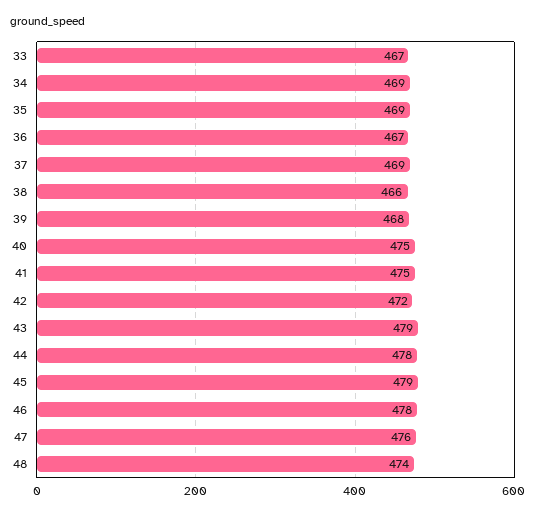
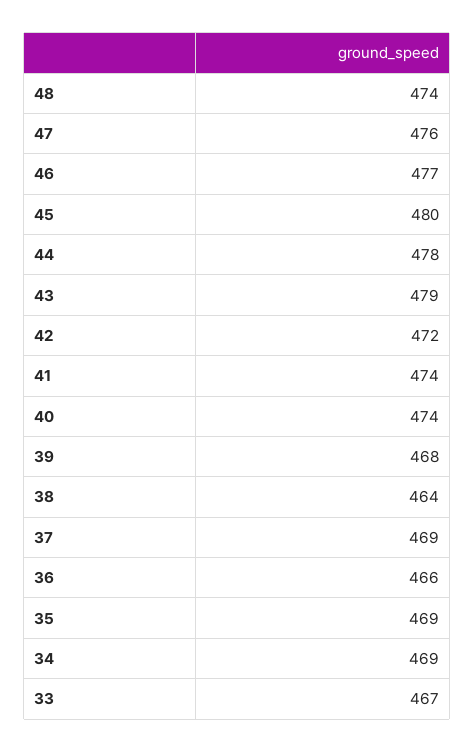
  {
    "33": 467,
    "34": 469,
    "35": 469,
-   "36": 467,
+   "36": 466,
    "37": 469,
-   "38": 466,
+   "38": 464,
    "39": 468,
-   "40": 475,
+   "40": 474,
-   "41": 475,
+   "41": 474,
    "42": 472,
    "43": 479,
    "44": 478,
-   "45": 479,
+   "45": 480,
-   "46": 478,
+   "46": 477,
    "47": 476,
    "48": 474
  }

